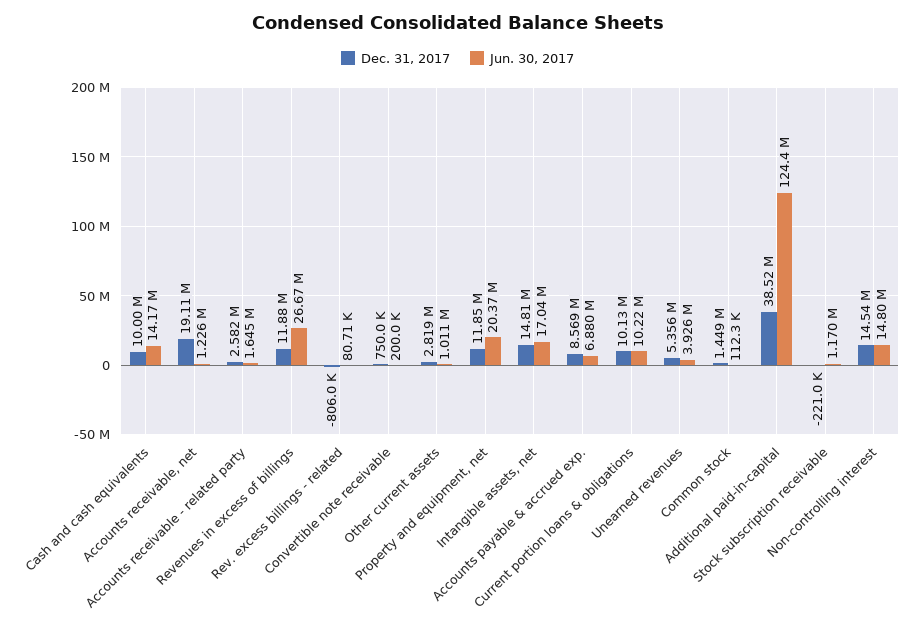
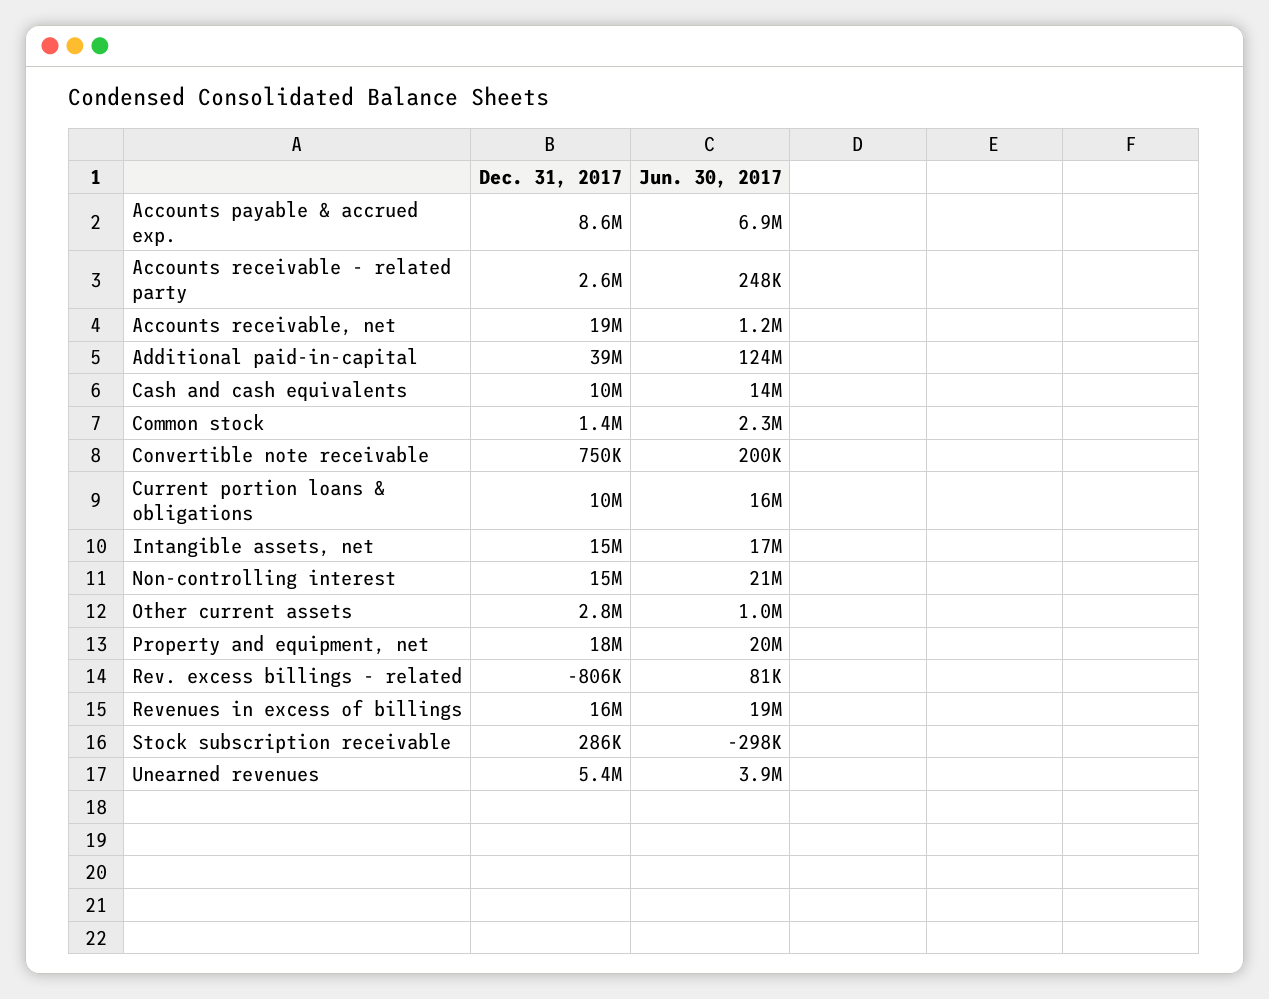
  {
    "Dec. 31, 2017": {
      "Cash and cash equivalents": 10000000,
      "Accounts receivable, net": 19110000,
      "Accounts receivable - related party": 2582000,
-     "Revenues in excess of billings": 11880000,
+     "Revenues in excess of billings": 16000000,
      "Rev. excess billings - related": -806000,
      "Convertible note receivable": 750000,
      "Other current assets": 2819000,
-     "Property and equipment, net": 11850000,
+     "Property and equipment, net": 18000000,
      "Intangible assets, net": 14810000,
      "Accounts payable & accrued exp.": 8569000,
      "Current portion loans & obligations": 10130000,
      "Unearned revenues": 5356000,
      "Common stock": 1449000,
      "Additional paid-in-capital": 38520000,
-     "Stock subscription receivable": -221000,
+     "Stock subscription receivable": 286000,
      "Non-controlling interest": 14540000
    },
    "Jun. 30, 2017": {
      "Cash and cash equivalents": 14170000,
      "Accounts receivable, net": 1226000,
-     "Accounts receivable - related party": 1645000,
+     "Accounts receivable - related party": 248000,
-     "Revenues in excess of billings": 26670000,
+     "Revenues in excess of billings": 19000000,
      "Rev. excess billings - related": 80710,
      "Convertible note receivable": 200000,
      "Other current assets": 1011000,
      "Property and equipment, net": 20370000,
      "Intangible assets, net": 17040000,
      "Accounts payable & accrued exp.": 6880000,
-     "Current portion loans & obligations": 10220000,
+     "Current portion loans & obligations": 16000000,
      "Unearned revenues": 3926000,
-     "Common stock": 112300,
+     "Common stock": 2300000,
      "Additional paid-in-capital": 124400000,
-     "Stock subscription receivable": 1170000,
+     "Stock subscription receivable": -298000,
-     "Non-controlling interest": 14800000
+     "Non-controlling interest": 21000000
    }
  }

